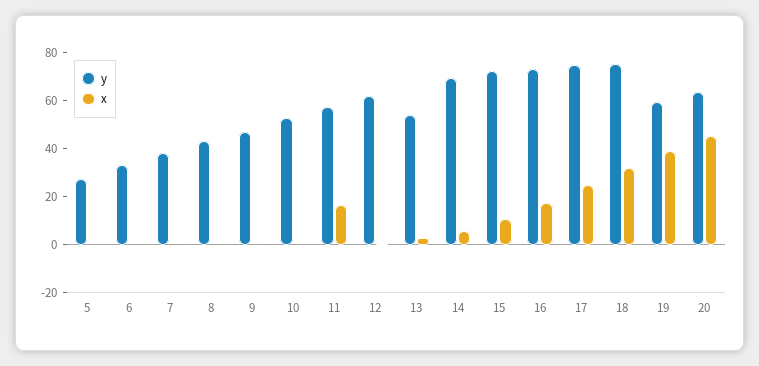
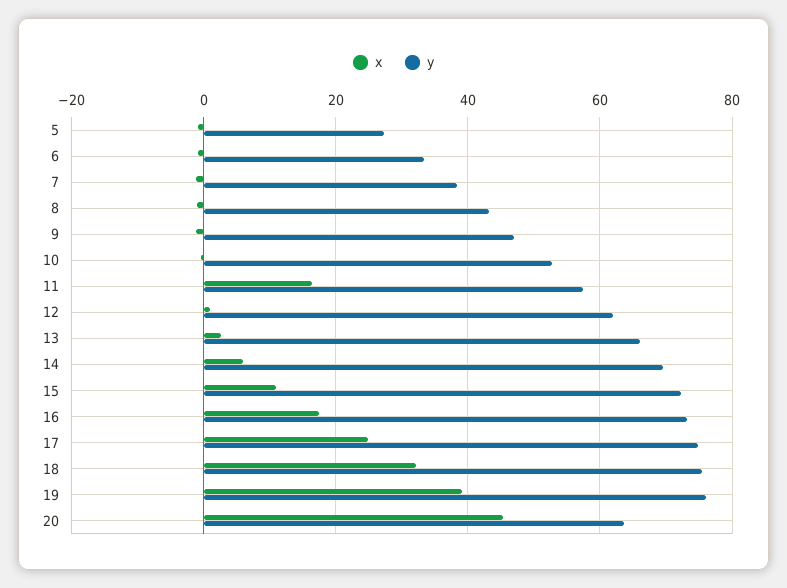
  {
    "y": {
      "5": 28,
      "6": 34,
      "7": 38,
      "8": 44,
      "9": 48,
      "10": 52,
      "11": 58,
      "12": 62,
-     "13": 55,
+     "13": 66,
      "14": 70,
      "15": 72,
      "16": 74,
      "17": 74,
      "18": 76,
-     "19": 60,
+     "19": 76,
      "20": 64
    },
    "x": {
      "5": 0,
      "6": 0,
      "7": -2,
      "8": -2,
      "9": -2,
      "10": 0,
      "11": 16,
      "12": 0,
      "13": 2,
      "14": 6,
      "15": 10,
      "16": 18,
      "17": 24,
      "18": 32,
      "19": 40,
      "20": 46
    }
  }

